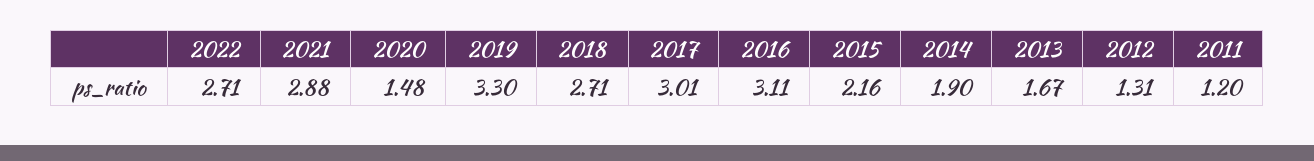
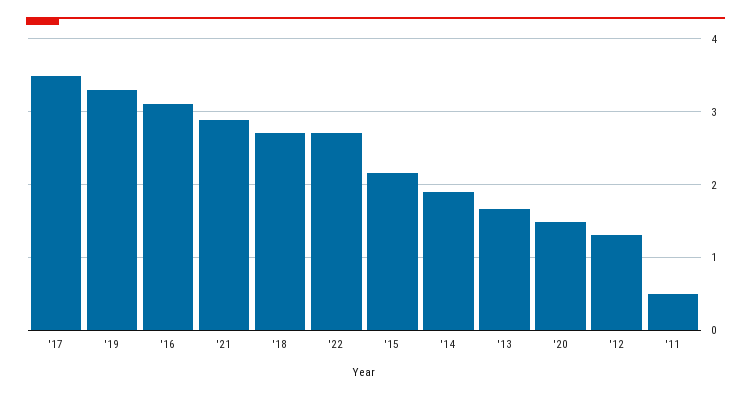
  {
    "2022": 2.71,
    "2021": 2.88,
    "2020": 1.48,
    "2019": 3.3,
    "2018": 2.71,
-   "2017": 3.01,
+   "2017": 3.5,
    "2016": 3.11,
    "2015": 2.16,
    "2014": 1.9,
    "2013": 1.67,
    "2012": 1.31,
-   "2011": 1.2
+   "2011": 0.5
  }

